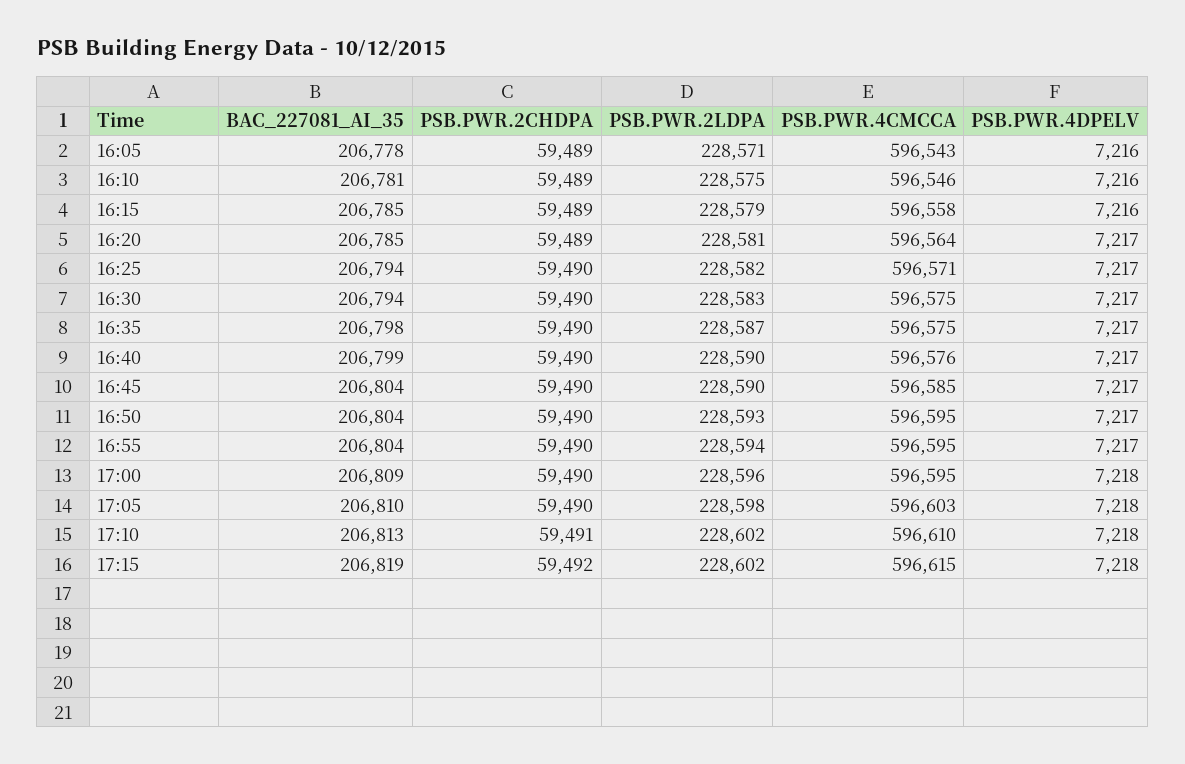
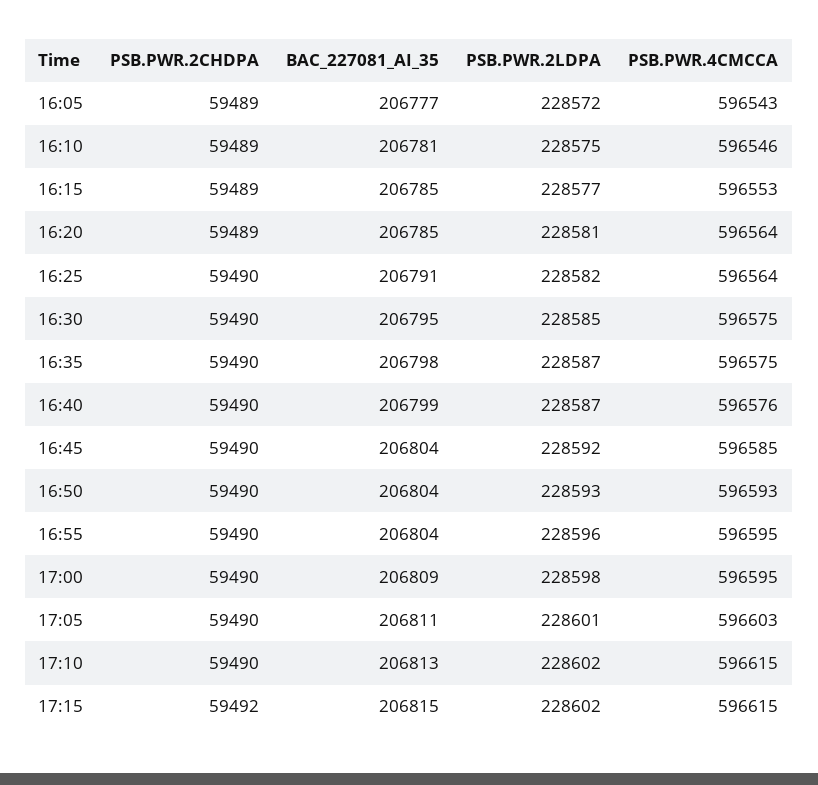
  {
    "BAC_227081_AI_35": {
-     "16:05": 206778,
+     "16:05": 206777,
      "16:10": 206781,
      "16:15": 206785,
      "16:20": 206785,
-     "16:25": 206794,
+     "16:25": 206791,
-     "16:30": 206794,
+     "16:30": 206795,
      "16:35": 206798,
      "16:40": 206799,
      "16:45": 206804,
      "16:50": 206804,
      "16:55": 206804,
      "17:00": 206809,
-     "17:05": 206810,
+     "17:05": 206811,
      "17:10": 206813,
-     "17:15": 206819
+     "17:15": 206815
    },
    "PSB.PWR.2CHDPA": {
      "16:05": 59489,
      "16:10": 59489,
      "16:15": 59489,
      "16:20": 59489,
      "16:25": 59490,
      "16:30": 59490,
      "16:35": 59490,
      "16:40": 59490,
      "16:45": 59490,
      "16:50": 59490,
      "16:55": 59490,
      "17:00": 59490,
      "17:05": 59490,
-     "17:10": 59491,
+     "17:10": 59490,
      "17:15": 59492
    },
    "PSB.PWR.2LDPA": {
-     "16:05": 228571,
+     "16:05": 228572,
      "16:10": 228575,
-     "16:15": 228579,
+     "16:15": 228577,
      "16:20": 228581,
      "16:25": 228582,
-     "16:30": 228583,
+     "16:30": 228585,
      "16:35": 228587,
-     "16:40": 228590,
+     "16:40": 228587,
-     "16:45": 228590,
+     "16:45": 228592,
      "16:50": 228593,
-     "16:55": 228594,
+     "16:55": 228596,
-     "17:00": 228596,
+     "17:00": 228598,
-     "17:05": 228598,
+     "17:05": 228601,
      "17:10": 228602,
      "17:15": 228602
    },
    "PSB.PWR.4CMCCA": {
      "16:05": 596543,
      "16:10": 596546,
-     "16:15": 596558,
+     "16:15": 596553,
      "16:20": 596564,
-     "16:25": 596571,
+     "16:25": 596564,
      "16:30": 596575,
      "16:35": 596575,
      "16:40": 596576,
      "16:45": 596585,
-     "16:50": 596595,
+     "16:50": 596593,
      "16:55": 596595,
      "17:00": 596595,
      "17:05": 596603,
-     "17:10": 596610,
+     "17:10": 596615,
      "17:15": 596615
-   },
+   }
-   "PSB.PWR.4DPELV": {
-     "16:05": 7216,
-     "16:10": 7216,
-     "16:15": 7216,
-     "16:20": 7217,
-     "16:25": 7217,
-     "16:30": 7217,
-     "16:35": 7217,
-     "16:40": 7217,
-     "16:45": 7217,
-     "16:50": 7217,
-     "16:55": 7217,
-     "17:00": 7218,
-     "17:05": 7218,
-     "17:10": 7218,
-     "17:15": 7218
-   }
  }

